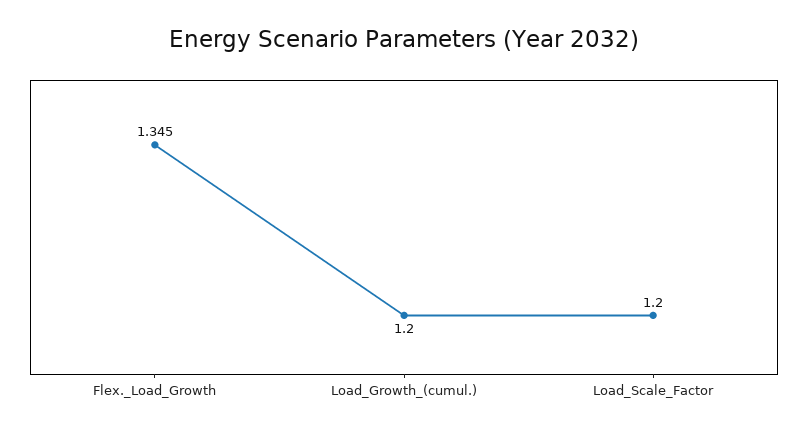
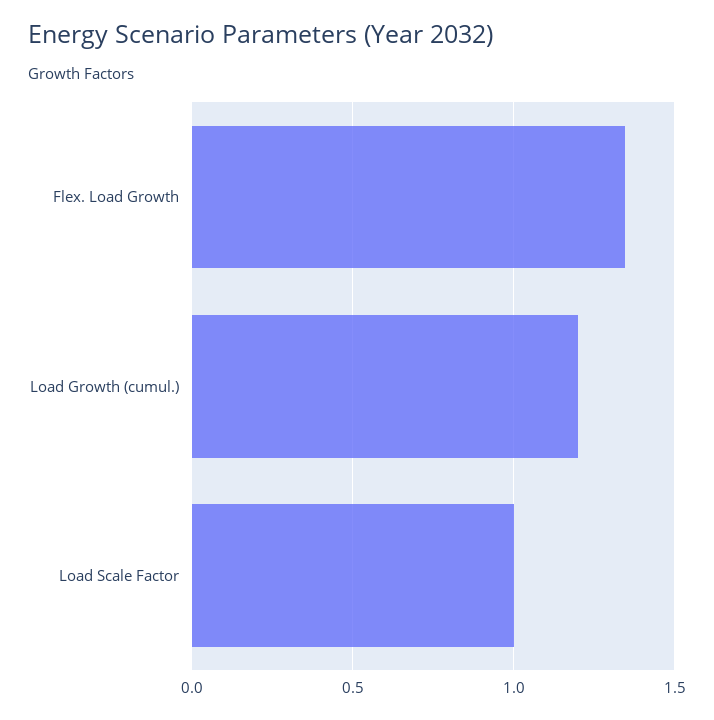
  {
    "Flex._Load_Growth": 1.345,
    "Load_Growth_(cumul.)": 1.2,
-   "Load_Scale_Factor": 1.2
+   "Load_Scale_Factor": 1
  }

